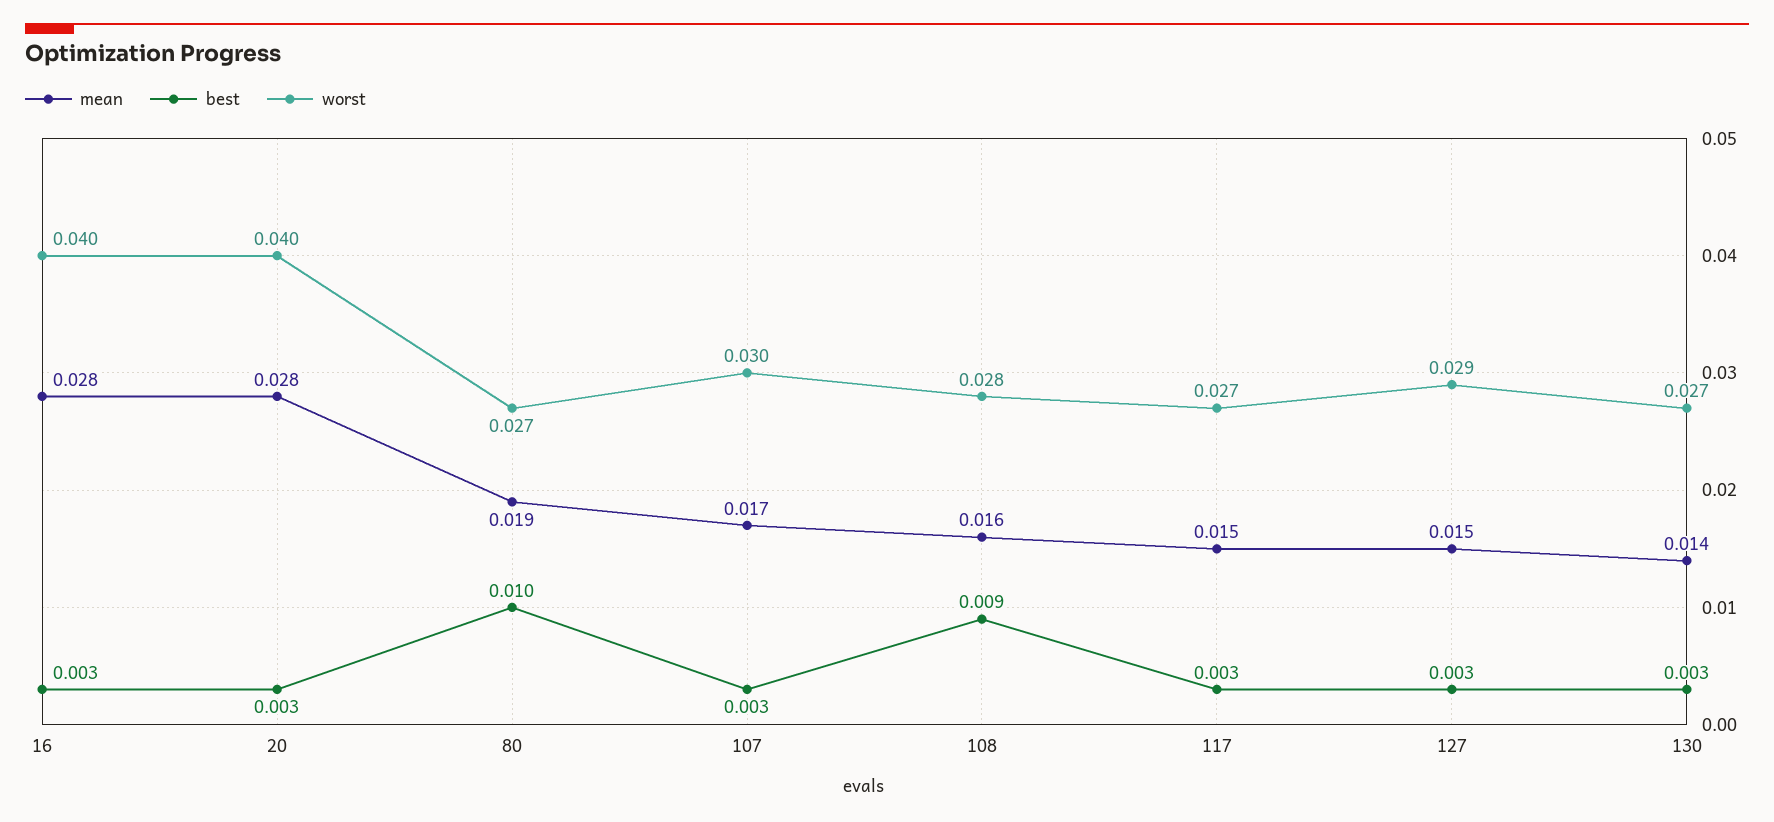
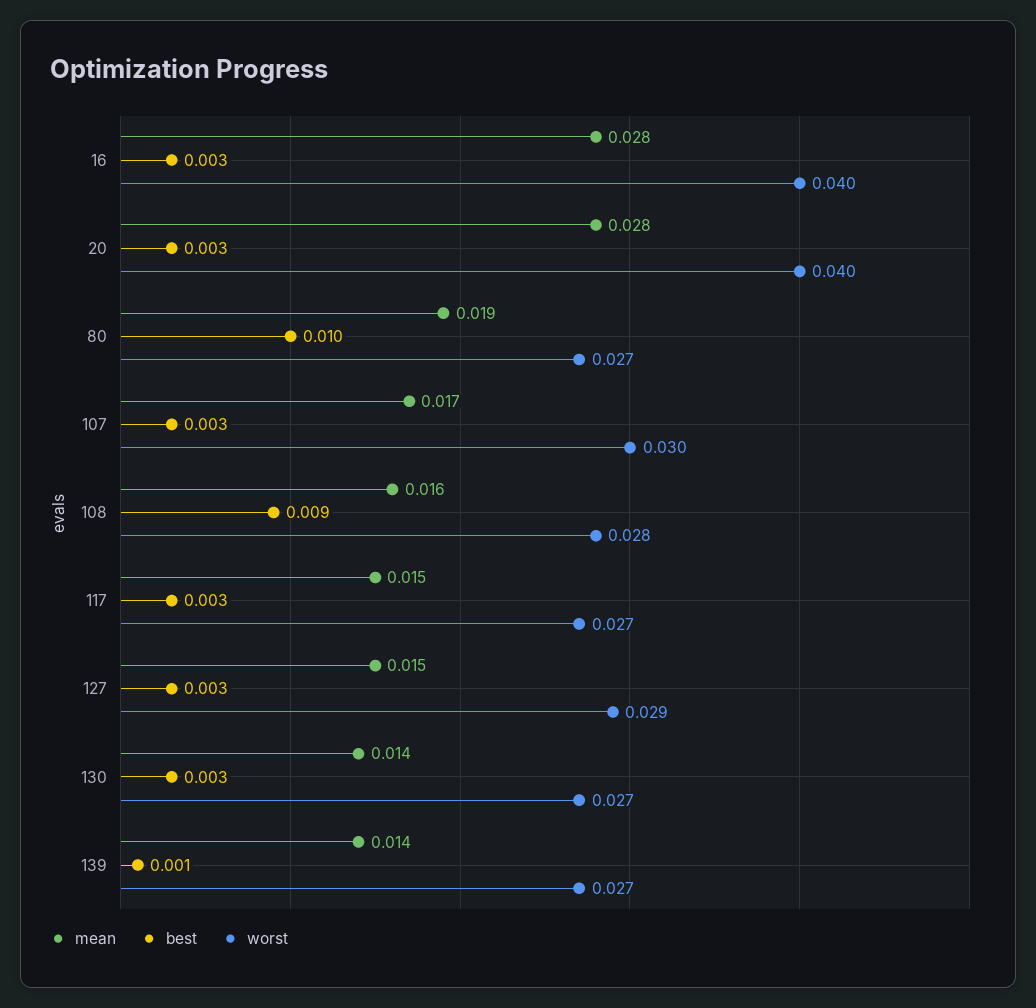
  {
    "mean": {
      "16": 0.028,
      "20": 0.028,
      "80": 0.019,
      "107": 0.017,
      "108": 0.016,
      "117": 0.015,
      "127": 0.015,
-     "130": 0.014
+     "130": 0.014,
+     "139": 0.014
    },
    "best": {
      "16": 0.003,
      "20": 0.003,
      "80": 0.01,
      "107": 0.003,
      "108": 0.009,
      "117": 0.003,
      "127": 0.003,
-     "130": 0.003
+     "130": 0.003,
+     "139": 0.001
    },
    "worst": {
      "16": 0.04,
      "20": 0.04,
      "80": 0.027,
      "107": 0.03,
      "108": 0.028,
      "117": 0.027,
      "127": 0.029,
-     "130": 0.027
+     "130": 0.027,
+     "139": 0.027
    }
  }

